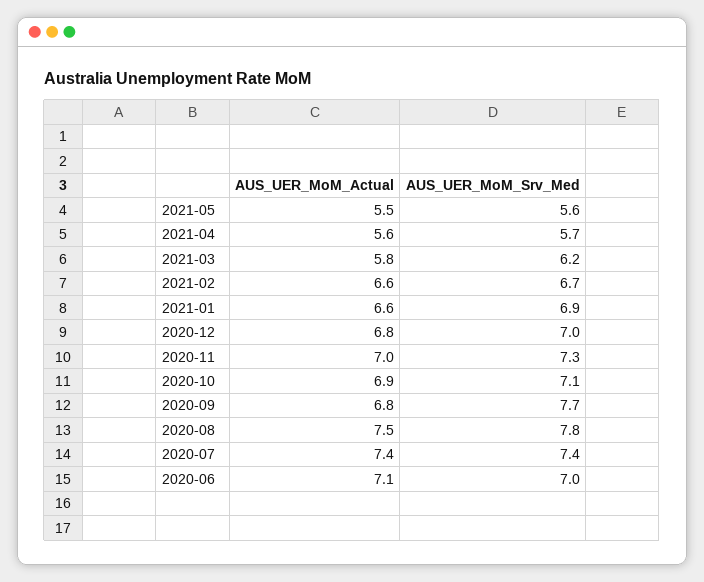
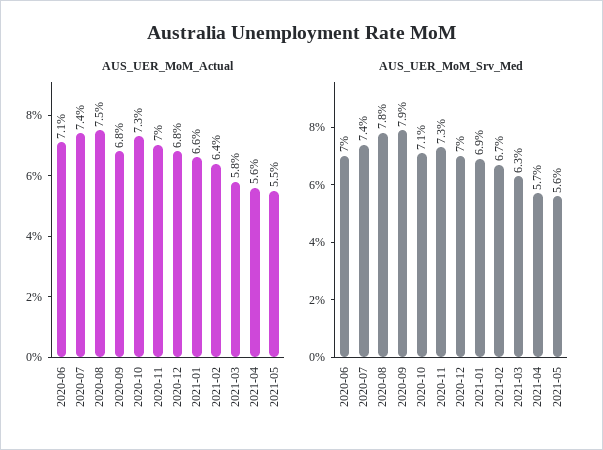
  {
    "AUS_UER_MoM_Actual": {
      "2021-05": 5.5,
      "2021-04": 5.6,
      "2021-03": 5.8,
-     "2021-02": 6.6,
+     "2021-02": 6.4,
      "2021-01": 6.6,
      "2020-12": 6.8,
      "2020-11": 7,
-     "2020-10": 6.9,
+     "2020-10": 7.3,
      "2020-09": 6.8,
      "2020-08": 7.5,
      "2020-07": 7.4,
      "2020-06": 7.1
    },
    "AUS_UER_MoM_Srv_Med": {
      "2021-05": 5.6,
      "2021-04": 5.7,
-     "2021-03": 6.2,
+     "2021-03": 6.3,
      "2021-02": 6.7,
      "2021-01": 6.9,
      "2020-12": 7,
      "2020-11": 7.3,
      "2020-10": 7.1,
-     "2020-09": 7.7,
+     "2020-09": 7.9,
      "2020-08": 7.8,
      "2020-07": 7.4,
      "2020-06": 7
    }
  }

